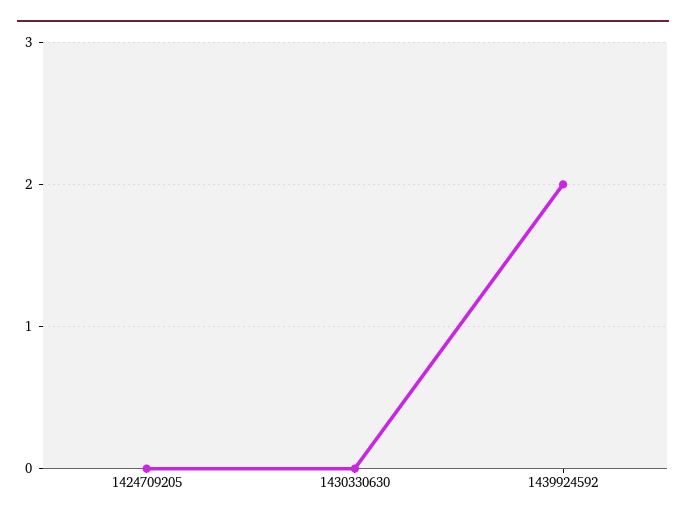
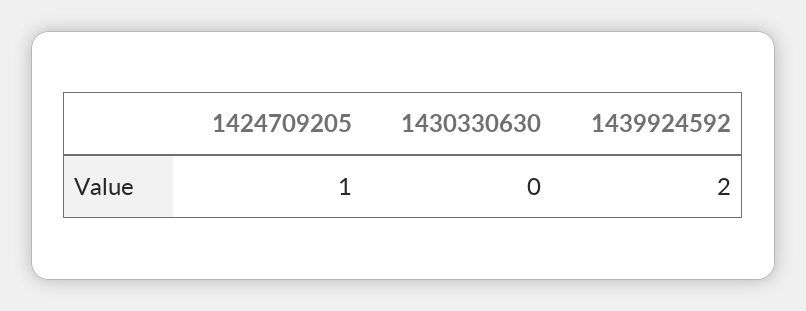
  {
-   "1424709205": 0,
+   "1424709205": 1,
    "1430330630": 0,
    "1439924592": 2
  }

